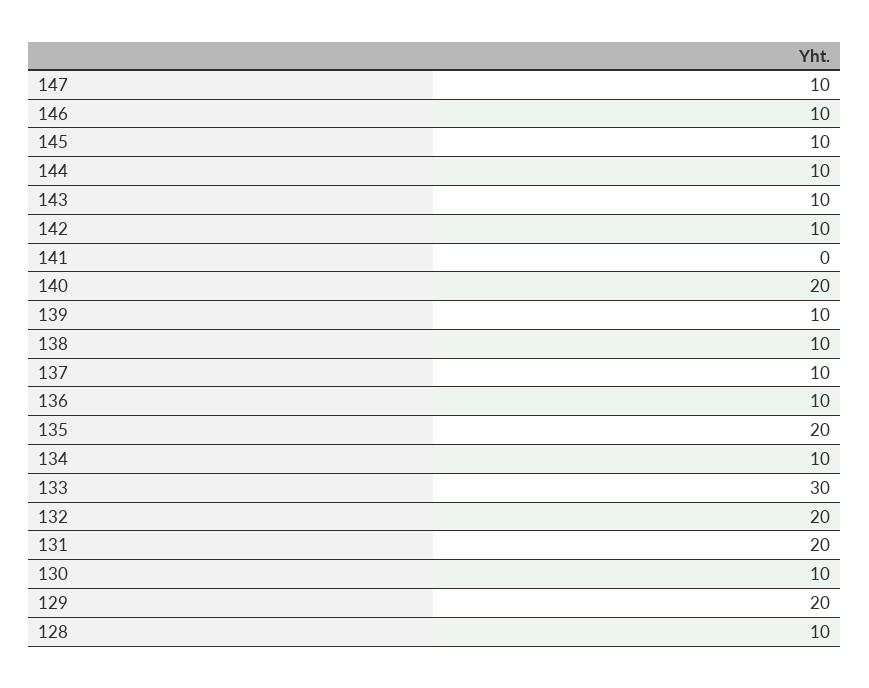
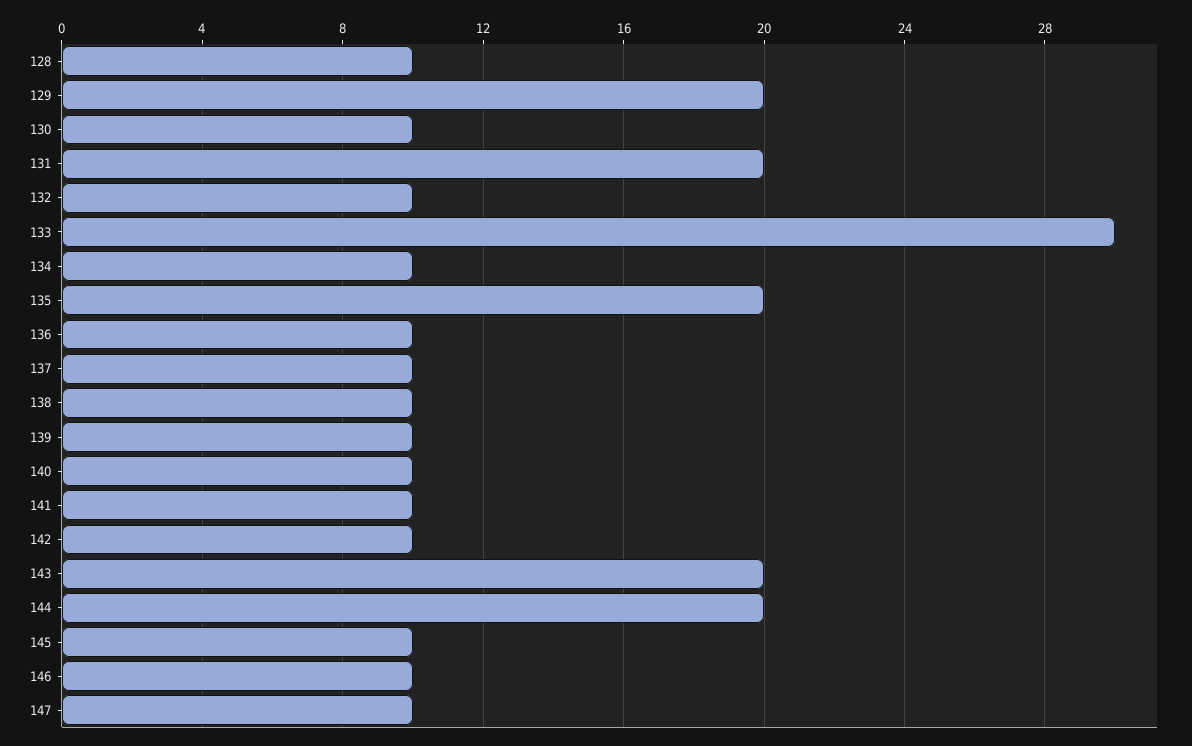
  {
    "147": 10,
    "146": 10,
    "145": 10,
-   "144": 10,
+   "144": 20,
-   "143": 10,
+   "143": 20,
    "142": 10,
-   "141": 0,
+   "141": 10,
-   "140": 20,
+   "140": 10,
    "139": 10,
    "138": 10,
    "137": 10,
    "136": 10,
    "135": 20,
    "134": 10,
    "133": 30,
-   "132": 20,
+   "132": 10,
    "131": 20,
    "130": 10,
    "129": 20,
    "128": 10
  }

